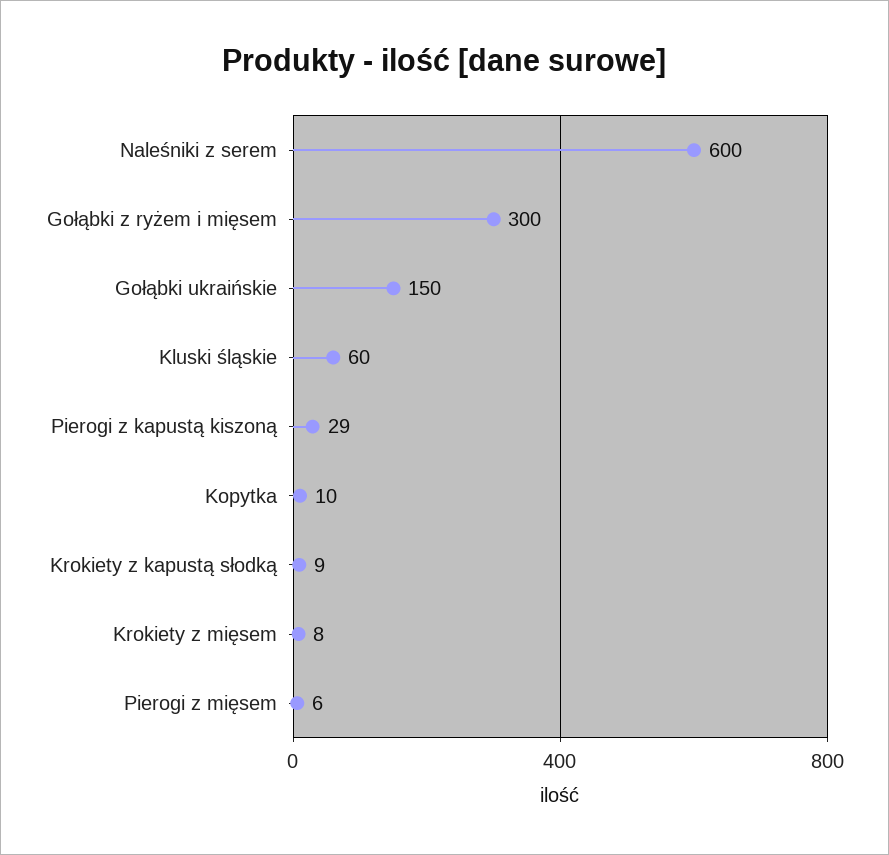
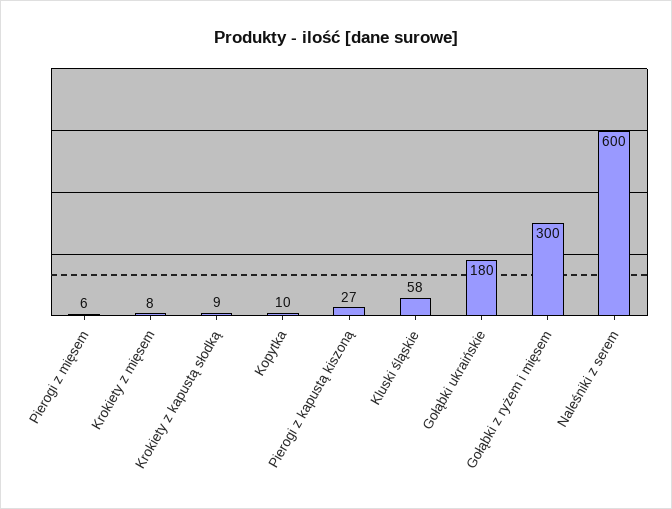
  {
    "Naleśniki z serem": 600,
    "Gołąbki z ryżem i mięsem": 300,
-   "Gołąbki ukraińskie": 150,
+   "Gołąbki ukraińskie": 180,
-   "Kluski śląskie": 60,
+   "Kluski śląskie": 58,
-   "Pierogi z kapustą kiszoną": 29,
+   "Pierogi z kapustą kiszoną": 27,
    "Kopytka": 10,
    "Krokiety z kapustą słodką": 9,
    "Krokiety z mięsem": 8,
    "Pierogi z mięsem": 6
  }

